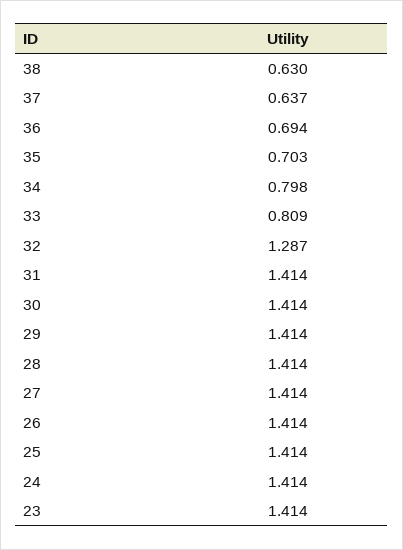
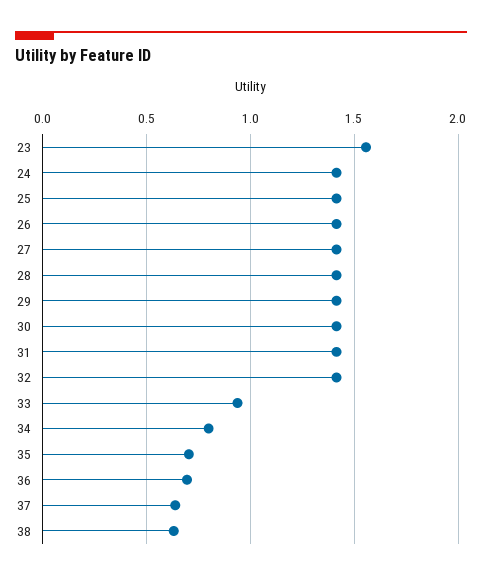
  {
    "38": 0.63,
    "37": 0.637,
    "36": 0.694,
    "35": 0.703,
    "34": 0.798,
-   "33": 0.809,
+   "33": 0.95,
-   "32": 1.287,
+   "32": 1.4,
    "31": 1.414,
    "30": 1.414,
    "29": 1.414,
    "28": 1.414,
    "27": 1.414,
    "26": 1.414,
    "25": 1.414,
    "24": 1.414,
-   "23": 1.414
+   "23": 1.55
  }

